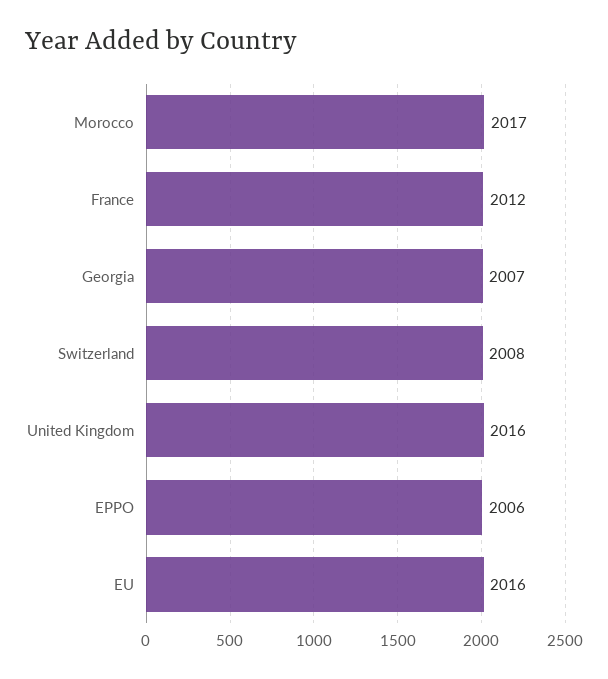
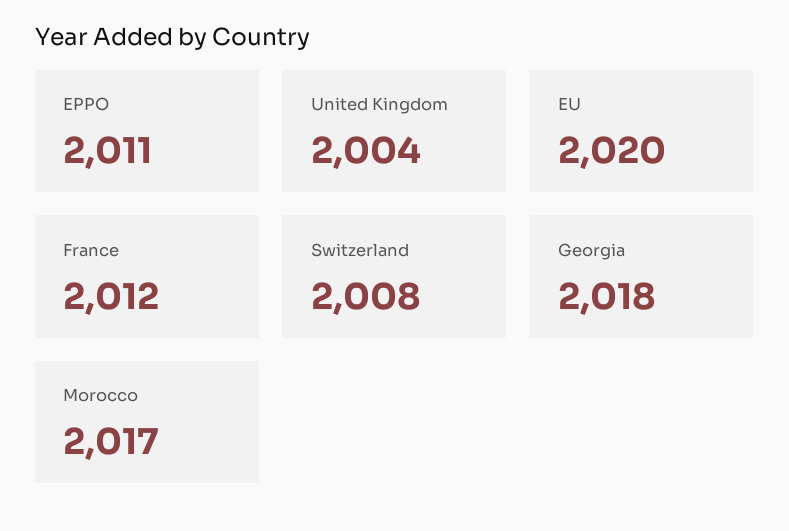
  {
    "Morocco": 2017,
    "France": 2012,
-   "Georgia": 2007,
+   "Georgia": 2018,
    "Switzerland": 2008,
-   "United Kingdom": 2016,
+   "United Kingdom": 2004,
-   "EPPO": 2006,
+   "EPPO": 2011,
-   "EU": 2016
+   "EU": 2020
  }

